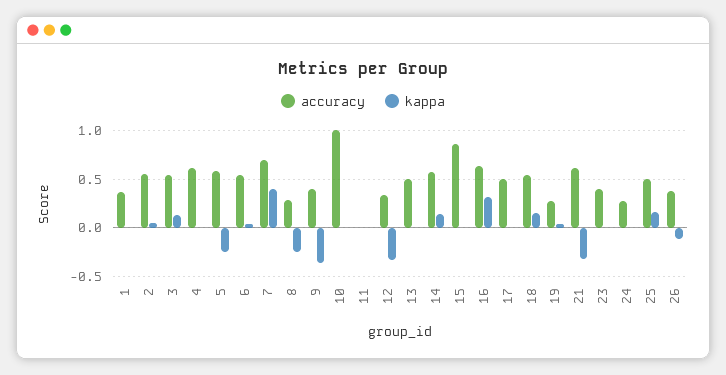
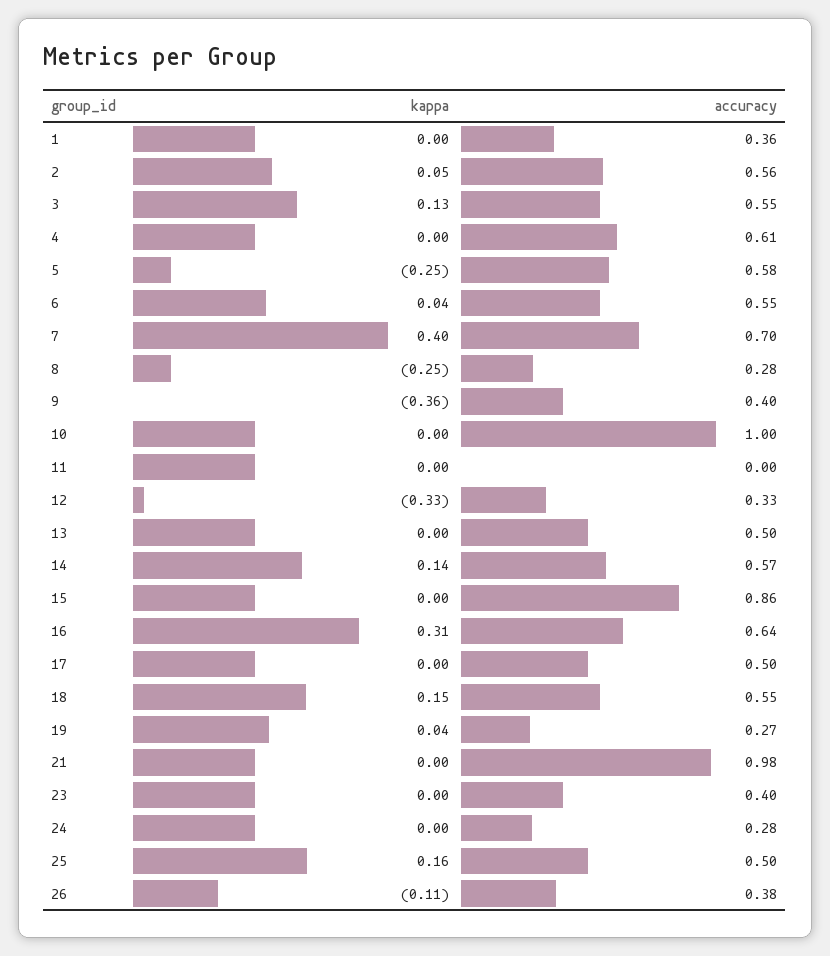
  {
    "accuracy": {
      "1": 0.36,
      "2": 0.56,
      "3": 0.55,
      "4": 0.61,
      "5": 0.58,
      "6": 0.55,
      "7": 0.7,
      "8": 0.28,
      "9": 0.4,
      "10": 1,
      "11": 0,
      "12": 0.33,
      "13": 0.5,
      "14": 0.57,
      "15": 0.86,
      "16": 0.64,
      "17": 0.5,
      "18": 0.55,
      "19": 0.27,
-     "21": 0.6,
+     "21": 0.98,
      "23": 0.4,
      "24": 0.28,
      "25": 0.5,
      "26": 0.38
    },
    "kappa": {
      "1": 0,
      "2": 0.05,
      "3": 0.13,
      "4": 0,
      "5": -0.25,
      "6": 0.04,
      "7": 0.4,
      "8": -0.25,
      "9": -0.36,
      "10": 0,
      "11": 0,
      "12": -0.33,
      "13": 0,
      "14": 0.14,
      "15": 0,
      "16": 0.31,
      "17": 0,
      "18": 0.15,
      "19": 0.04,
-     "21": -0.3,
+     "21": 0,
      "23": 0,
      "24": 0,
      "25": 0.16,
      "26": -0.11
    }
  }

